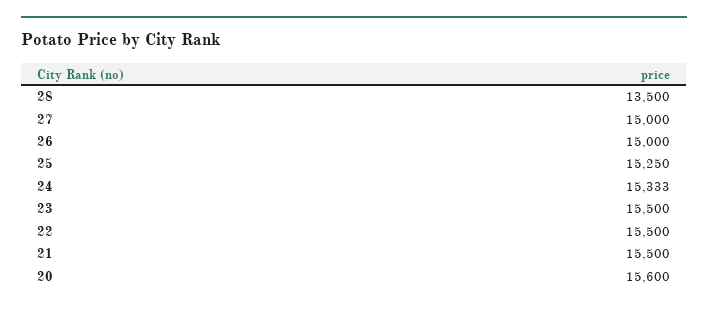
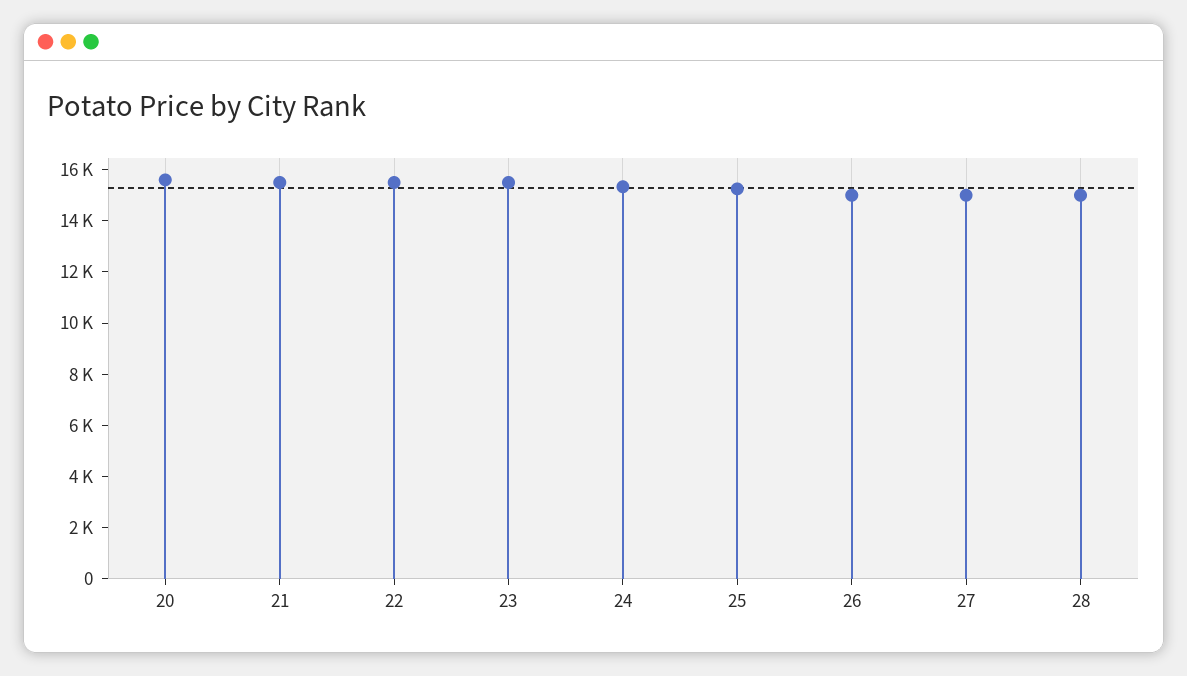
  {
-   "28": 13500,
+   "28": 15000,
    "27": 15000,
    "26": 15000,
    "25": 15250,
    "24": 15333,
    "23": 15500,
    "22": 15500,
    "21": 15500,
    "20": 15600
  }

